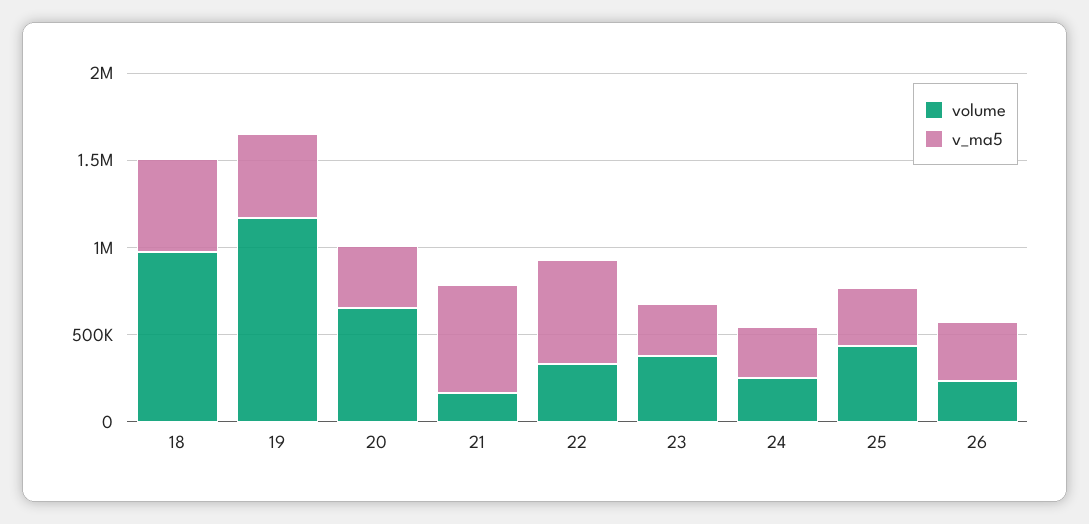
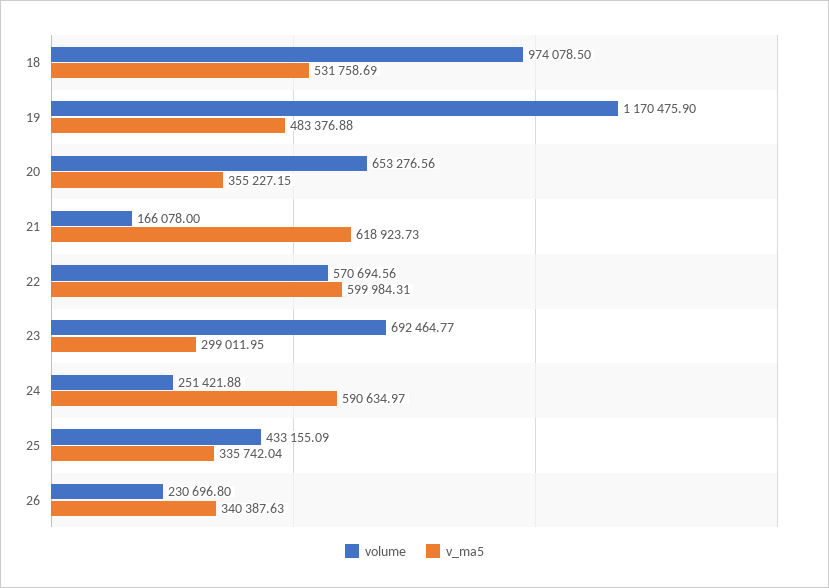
  {
    "volume": {
      "18": 974078.5,
      "19": 1170475.9,
      "20": 653276.56,
      "21": 166078,
-     "22": 300000,
+     "22": 570694.56,
-     "23": 400000,
+     "23": 692464.77,
      "24": 251421.88,
      "25": 433155.09,
      "26": 230696.8
    },
    "v_ma5": {
      "18": 531758.69,
      "19": 483376.88,
      "20": 355227.15,
      "21": 618923.73,
      "22": 599984.31,
      "23": 299011.95,
-     "24": 300000,
+     "24": 590634.97,
      "25": 335742.04,
      "26": 340387.63
    }
  }

